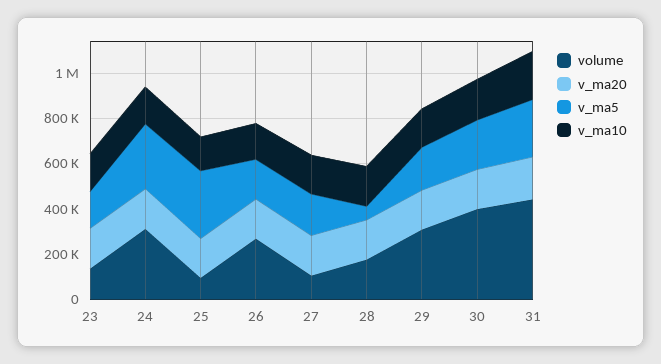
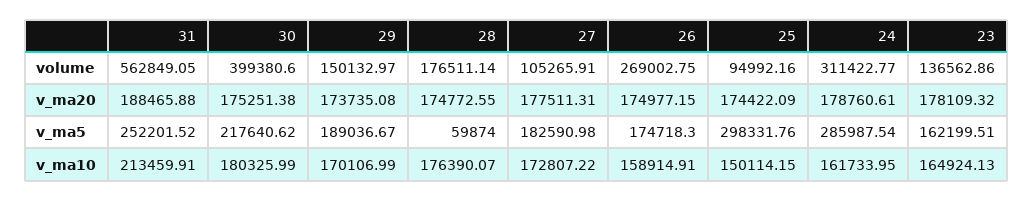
  {
    "volume": {
      "23": 136562.86,
      "24": 311422.77,
      "25": 94992.16,
      "26": 269002.75,
      "27": 105265.91,
      "28": 176511.14,
-     "29": 300000,
+     "29": 150132.97,
      "30": 399380.6,
-     "31": 450000
+     "31": 562849.05
    },
    "v_ma20": {
      "23": 178109.32,
      "24": 178760.61,
      "25": 174422.09,
      "26": 174977.15,
      "27": 177511.31,
      "28": 174772.55,
      "29": 173735.08,
      "30": 175251.38,
      "31": 188465.88
    },
    "v_ma5": {
      "23": 162199.51,
      "24": 285987.54,
      "25": 298331.76,
      "26": 174718.3,
      "27": 182590.98,
      "28": 59874,
      "29": 189036.67,
      "30": 217640.62,
      "31": 252201.52
    },
    "v_ma10": {
      "23": 164924.13,
      "24": 161733.95,
      "25": 150114.15,
      "26": 158914.91,
      "27": 172807.22,
      "28": 176390.07,
      "29": 170106.99,
      "30": 180325.99,
      "31": 213459.91
    }
  }

